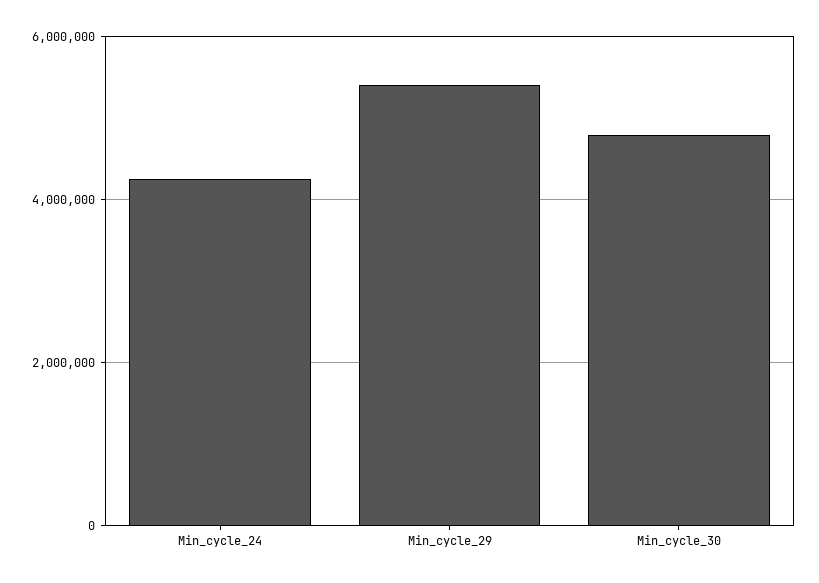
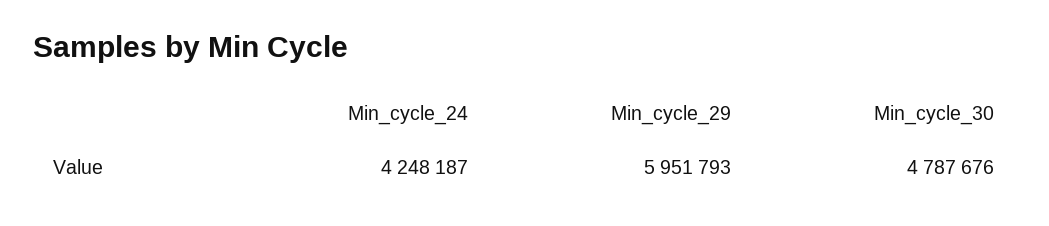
  {
    "Min_cycle_24": 4248187,
-   "Min_cycle_29": 5400000,
+   "Min_cycle_29": 5951793,
    "Min_cycle_30": 4787676
  }

